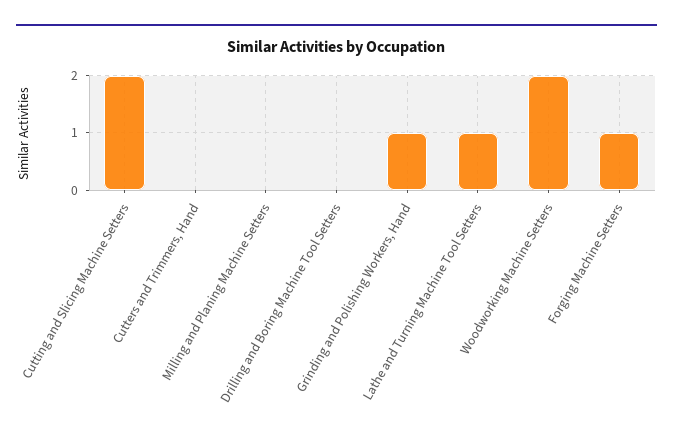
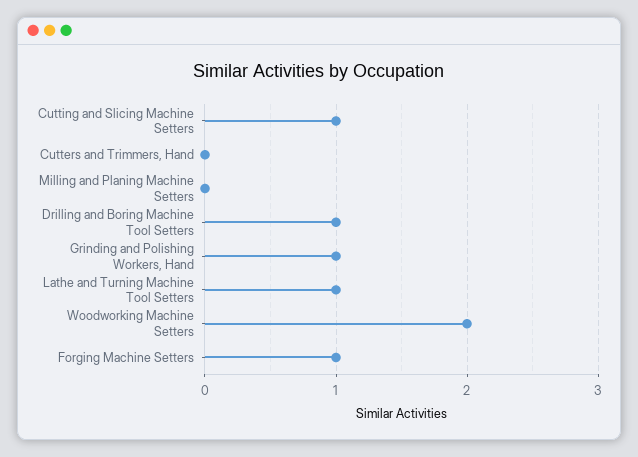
  {
-   "Cutting and Slicing Machine Setters": 2,
+   "Cutting and Slicing Machine Setters": 1,
    "Cutters and Trimmers, Hand": 0,
    "Milling and Planing Machine Setters": 0,
-   "Drilling and Boring Machine Tool Setters": 0,
+   "Drilling and Boring Machine Tool Setters": 1,
    "Grinding and Polishing Workers, Hand": 1,
    "Lathe and Turning Machine Tool Setters": 1,
    "Woodworking Machine Setters": 2,
    "Forging Machine Setters": 1
  }

